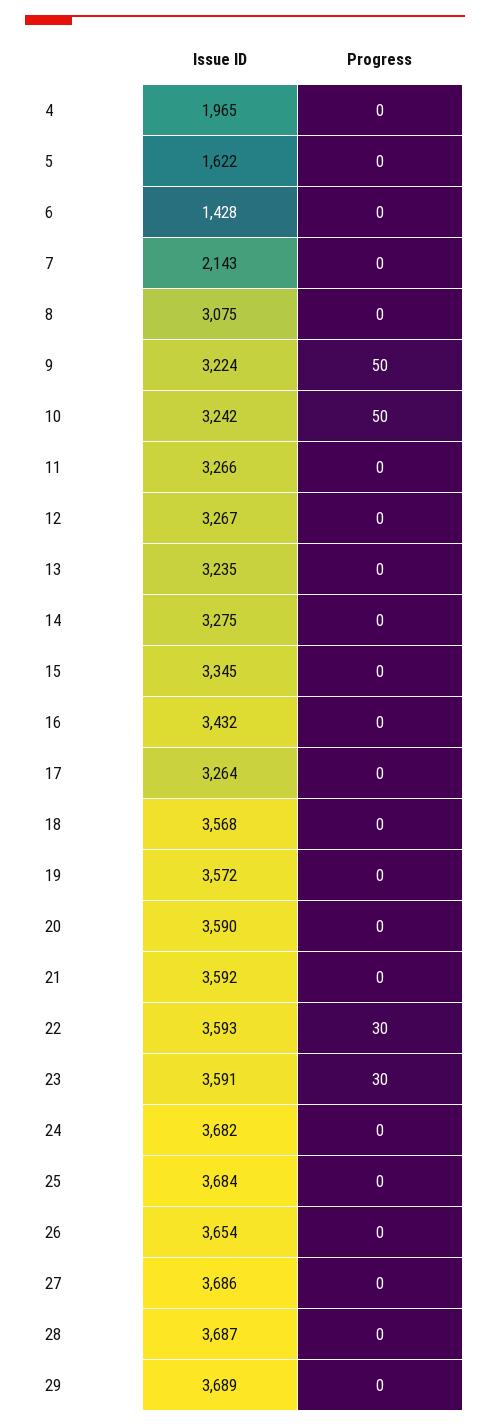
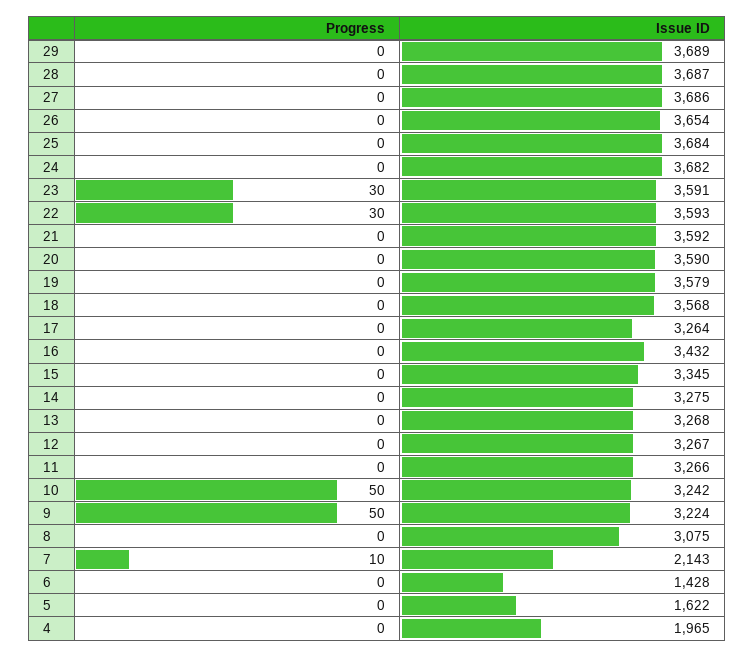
  {
    "Issue ID": {
      "4": 1965,
      "5": 1622,
      "6": 1428,
      "7": 2143,
      "8": 3075,
      "9": 3224,
      "10": 3242,
      "11": 3266,
      "12": 3267,
-     "13": 3235,
+     "13": 3268,
      "14": 3275,
      "15": 3345,
      "16": 3432,
      "17": 3264,
      "18": 3568,
-     "19": 3572,
+     "19": 3579,
      "20": 3590,
      "21": 3592,
      "22": 3593,
      "23": 3591,
      "24": 3682,
      "25": 3684,
      "26": 3654,
      "27": 3686,
      "28": 3687,
      "29": 3689
    },
    "Progress": {
      "4": 0,
      "5": 0,
      "6": 0,
-     "7": 0,
+     "7": 10,
      "8": 0,
      "9": 50,
      "10": 50,
      "11": 0,
      "12": 0,
      "13": 0,
      "14": 0,
      "15": 0,
      "16": 0,
      "17": 0,
      "18": 0,
      "19": 0,
      "20": 0,
      "21": 0,
      "22": 30,
      "23": 30,
      "24": 0,
      "25": 0,
      "26": 0,
      "27": 0,
      "28": 0,
      "29": 0
    }
  }

